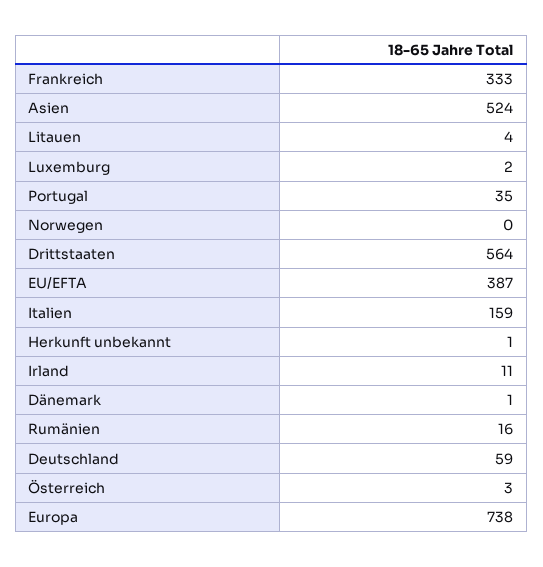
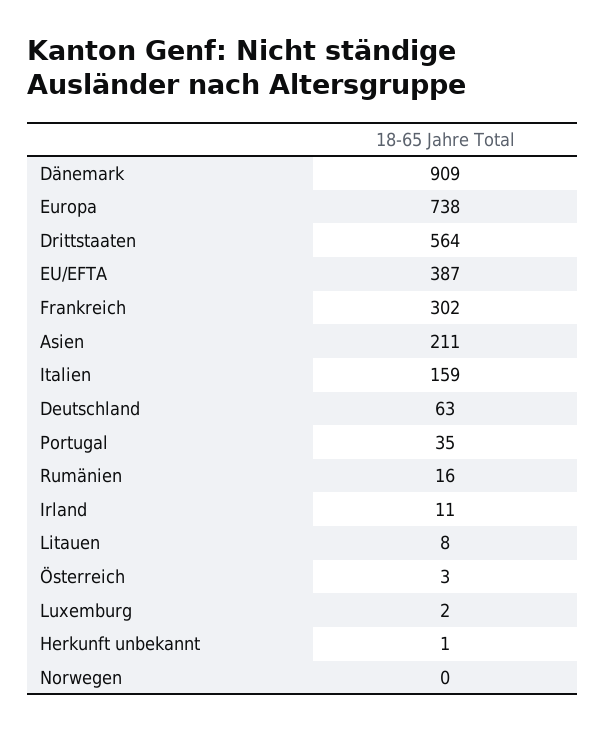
  {
-   "Frankreich": 333,
+   "Frankreich": 302,
-   "Asien": 524,
+   "Asien": 211,
-   "Litauen": 4,
+   "Litauen": 8,
    "Luxemburg": 2,
    "Portugal": 35,
    "Norwegen": 0,
    "Drittstaaten": 564,
    "EU/EFTA": 387,
    "Italien": 159,
    "Herkunft unbekannt": 1,
    "Irland": 11,
-   "Dänemark": 1,
+   "Dänemark": 909,
    "Rumänien": 16,
-   "Deutschland": 59,
+   "Deutschland": 63,
    "Österreich": 3,
    "Europa": 738
  }

